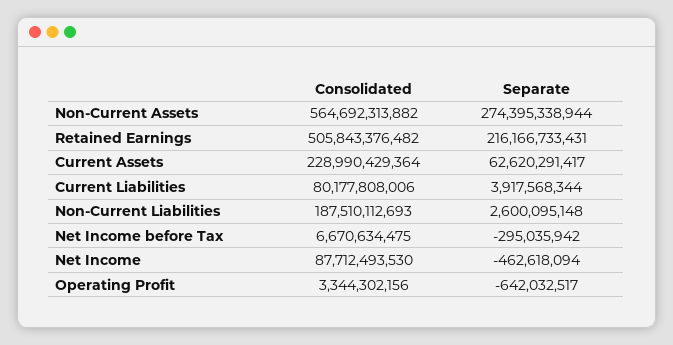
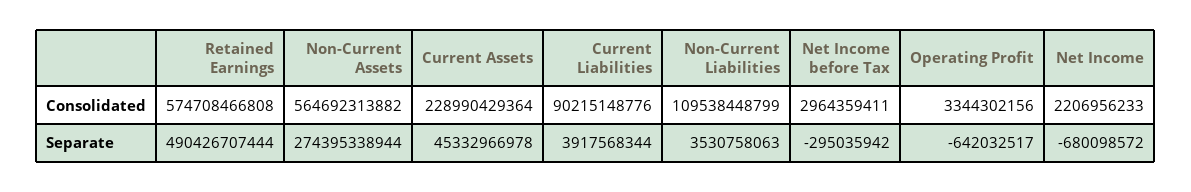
  {
    "Consolidated": {
      "Non-Current Assets": 564692313882,
-     "Retained Earnings": 505843376482,
+     "Retained Earnings": 574708466808,
      "Current Assets": 228990429364,
-     "Current Liabilities": 80177808006,
+     "Current Liabilities": 90215148776,
-     "Non-Current Liabilities": 187510112693,
+     "Non-Current Liabilities": 109538448799,
-     "Net Income before Tax": 6670634475,
+     "Net Income before Tax": 2964359411,
-     "Net Income": 87712493530,
+     "Net Income": 2206956233,
      "Operating Profit": 3344302156
    },
    "Separate": {
      "Non-Current Assets": 274395338944,
-     "Retained Earnings": 216166733431,
+     "Retained Earnings": 490426707444,
-     "Current Assets": 62620291417,
+     "Current Assets": 45332966978,
      "Current Liabilities": 3917568344,
-     "Non-Current Liabilities": 2600095148,
+     "Non-Current Liabilities": 3530758063,
      "Net Income before Tax": -295035942,
-     "Net Income": -462618094,
+     "Net Income": -680098572,
      "Operating Profit": -642032517
    }
  }

